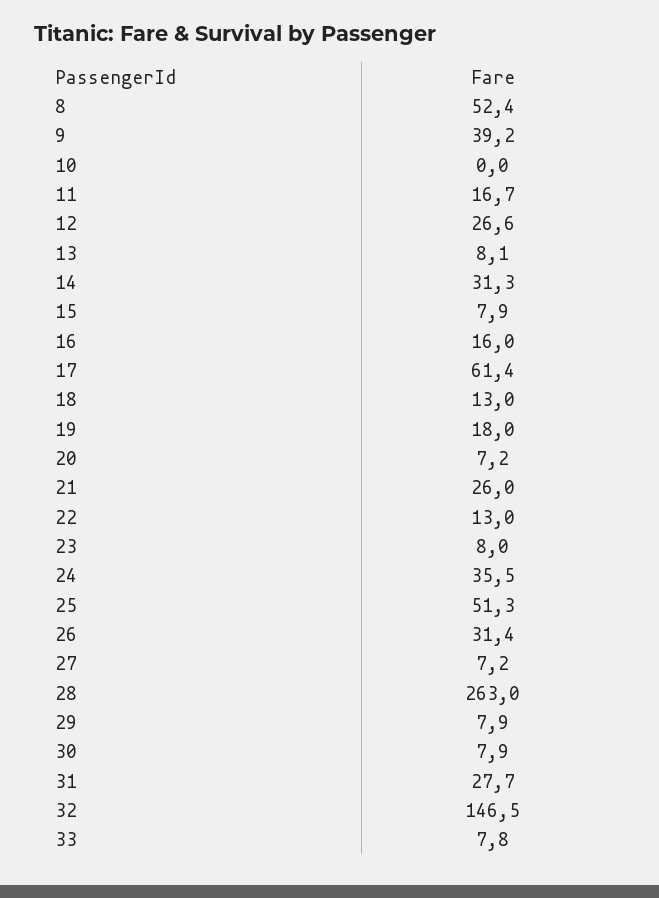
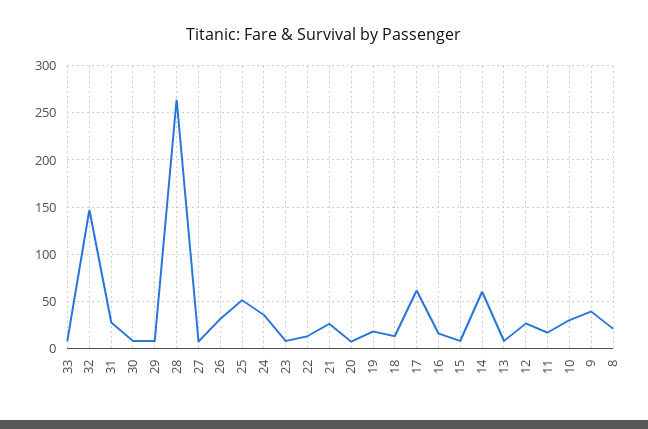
  {
-   "8": 52.4,
+   "8": 20,
    "9": 39.2,
-   "10": 0,
+   "10": 30,
    "11": 16.7,
    "12": 26.6,
    "13": 8.1,
-   "14": 31.3,
+   "14": 60,
    "15": 7.9,
    "16": 16,
    "17": 61.4,
    "18": 13,
    "19": 18,
    "20": 7.2,
    "21": 26,
    "22": 13,
    "23": 8,
    "24": 35.5,
    "25": 51.3,
    "26": 31.4,
    "27": 7.2,
    "28": 263,
    "29": 7.9,
    "30": 7.9,
    "31": 27.7,
    "32": 146.5,
    "33": 7.8
  }

